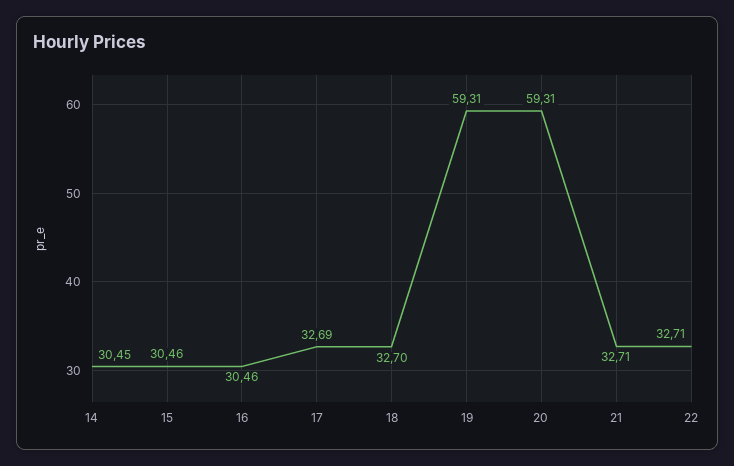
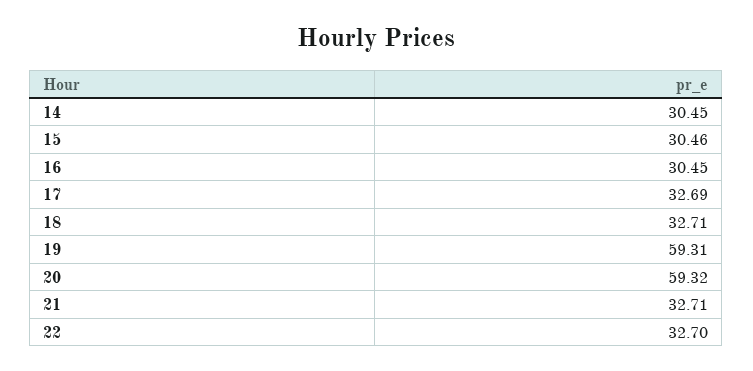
  {
    "14": 30.45,
    "15": 30.46,
-   "16": 30.46,
+   "16": 30.45,
    "17": 32.69,
-   "18": 32.7,
+   "18": 32.71,
    "19": 59.31,
-   "20": 59.31,
+   "20": 59.32,
    "21": 32.71,
-   "22": 32.71
+   "22": 32.7
  }

